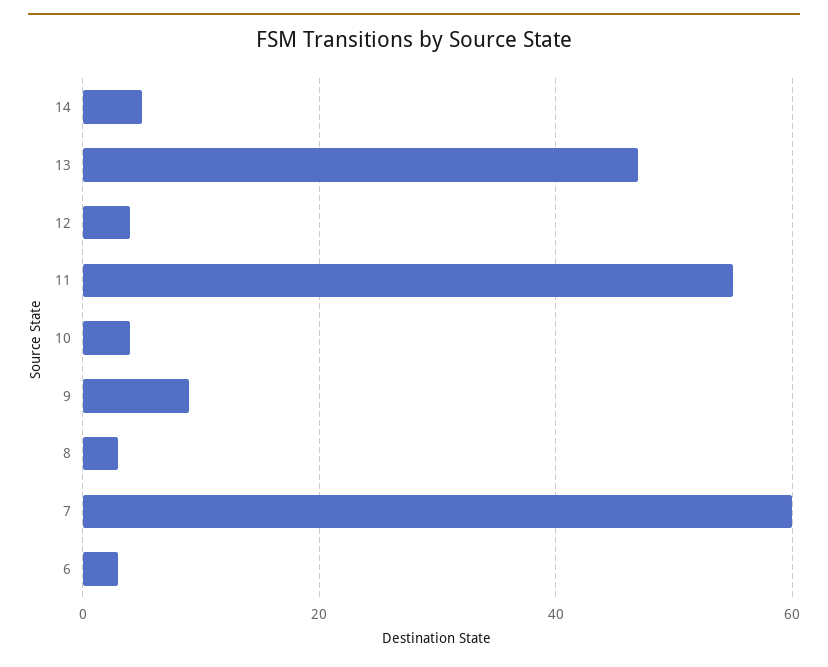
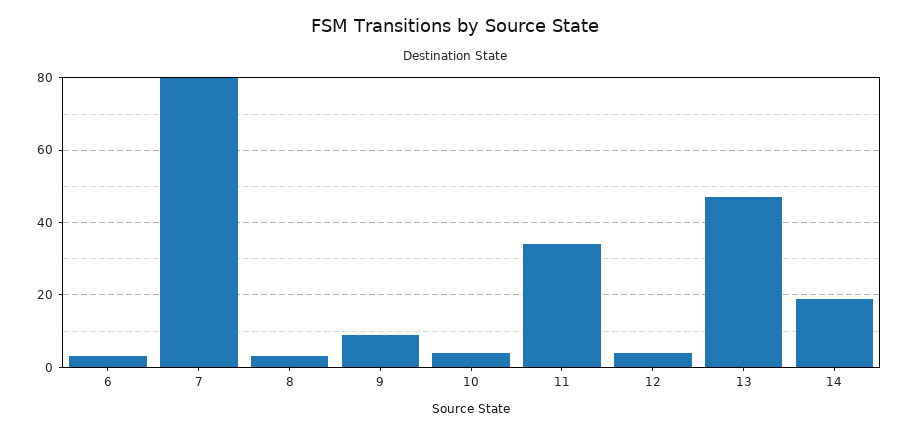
  {
-   "14": 5,
+   "14": 20,
    "13": 45,
    "12": 5,
-   "11": 55,
+   "11": 35,
    "10": 5,
    "9": 10,
    "8": 5,
-   "7": 60,
+   "7": 80,
    "6": 5
  }

